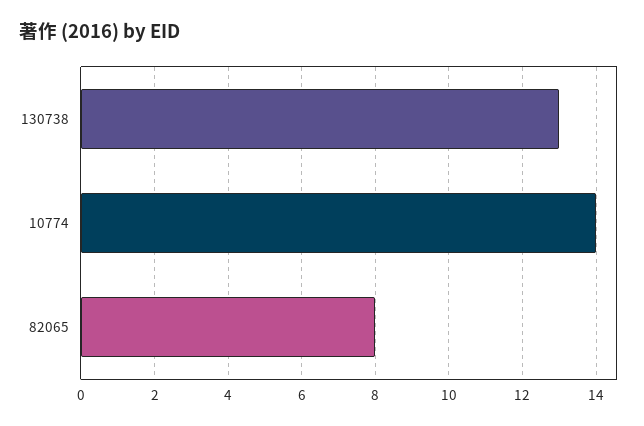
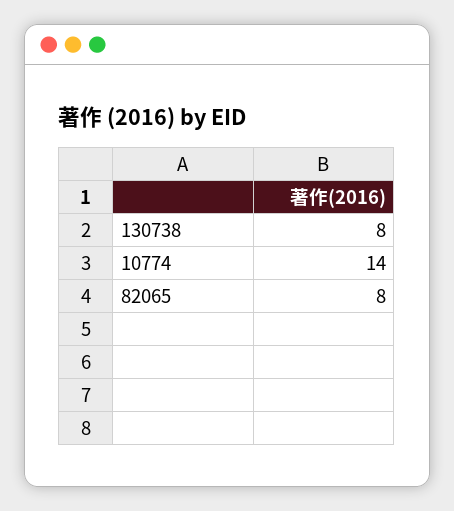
  {
-   "130738": 13,
+   "130738": 8,
    "10774": 14,
    "82065": 8
  }

